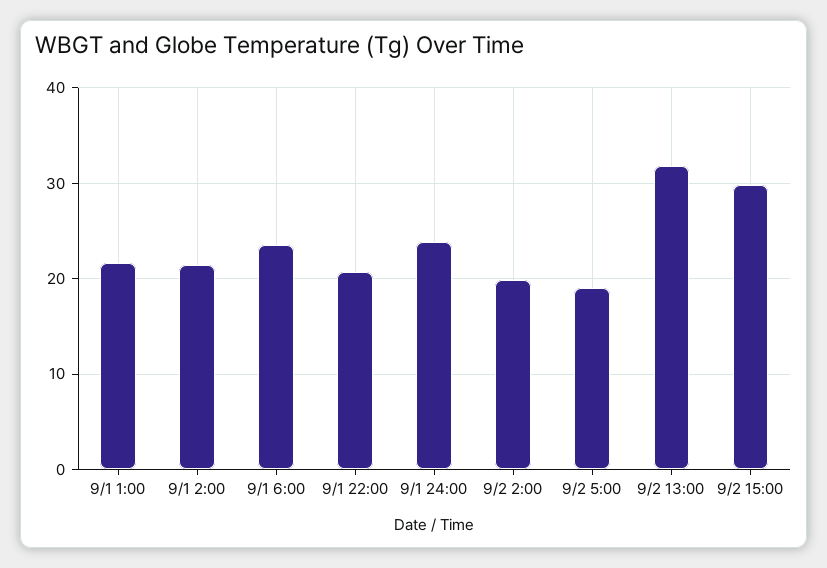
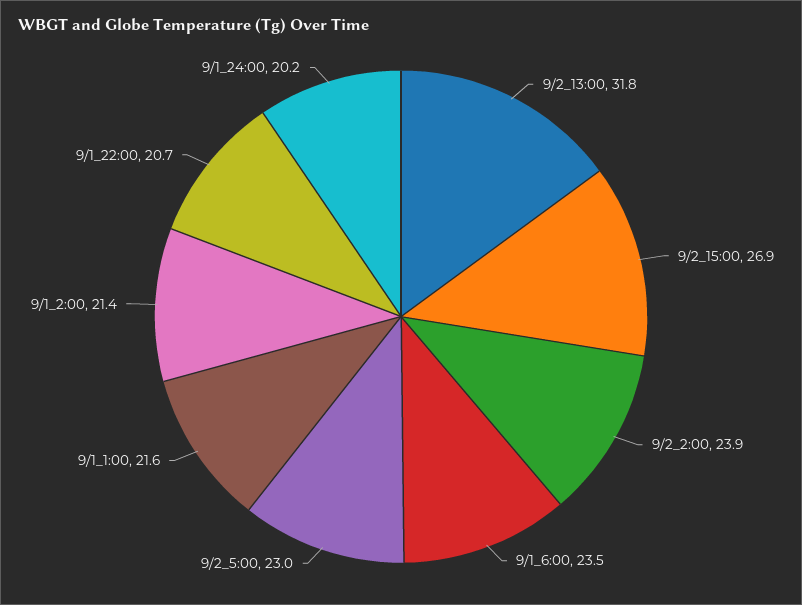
  {
    "9/1 1:00": 21.6,
    "9/1 2:00": 21.4,
    "9/1 6:00": 23.5,
    "9/1 22:00": 20.7,
-   "9/1 24:00": 24,
+   "9/1 24:00": 20.2,
-   "9/2 2:00": 20,
+   "9/2 2:00": 23.9,
-   "9/2 5:00": 19,
+   "9/2 5:00": 23,
    "9/2 13:00": 31.8,
-   "9/2 15:00": 30
+   "9/2 15:00": 26.9
  }

